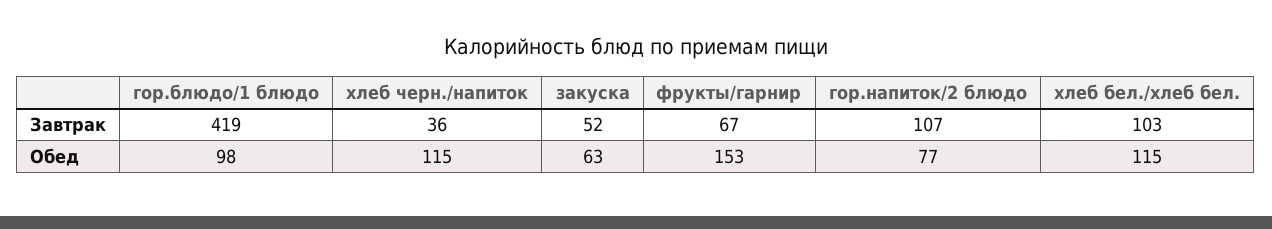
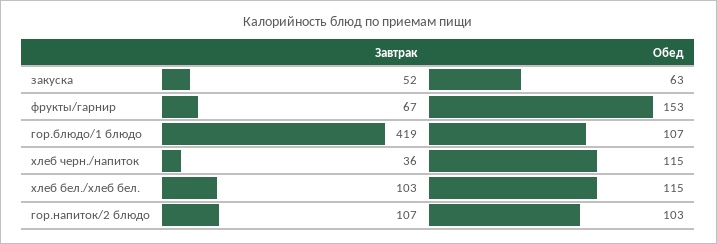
  {
    "гор.блюдо/1 блюдо": {
      "Завтрак": 419,
-     "Обед": 98
+     "Обед": 107
    },
    "хлеб черн./напиток": {
      "Завтрак": 36,
      "Обед": 115
    },
    "закуска": {
      "Завтрак": 52,
      "Обед": 63
    },
    "фрукты/гарнир": {
      "Завтрак": 67,
      "Обед": 153
    },
    "гор.напиток/2 блюдо": {
      "Завтрак": 107,
-     "Обед": 77
+     "Обед": 103
    },
    "хлеб бел./хлеб бел.": {
      "Завтрак": 103,
      "Обед": 115
    }
  }

